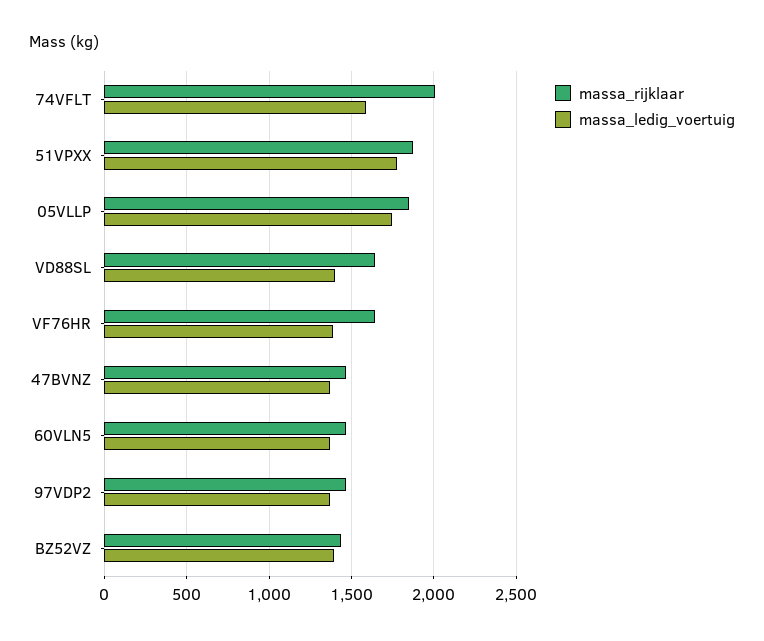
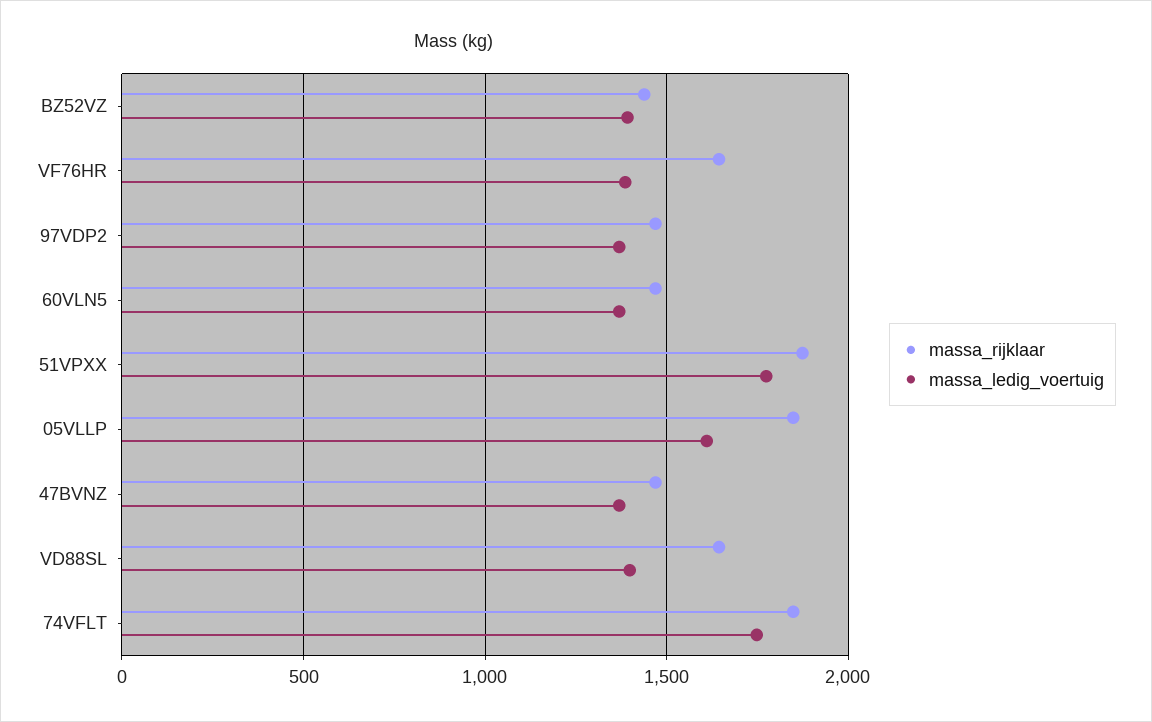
  {
    "massa_rijklaar": {
-     "74VFLT": 2000,
+     "74VFLT": 1850,
      "51VPXX": 1850,
      "05VLLP": 1850,
      "VD88SL": 1650,
      "VF76HR": 1650,
      "47BVNZ": 1450,
      "60VLN5": 1450,
      "97VDP2": 1450,
      "BZ52VZ": 1450
    },
    "massa_ledig_voertuig": {
-     "74VFLT": 1600,
+     "74VFLT": 1750,
      "51VPXX": 1750,
-     "05VLLP": 1750,
+     "05VLLP": 1600,
      "VD88SL": 1400,
      "VF76HR": 1400,
      "47BVNZ": 1350,
      "60VLN5": 1350,
      "97VDP2": 1350,
      "BZ52VZ": 1400
    }
  }

